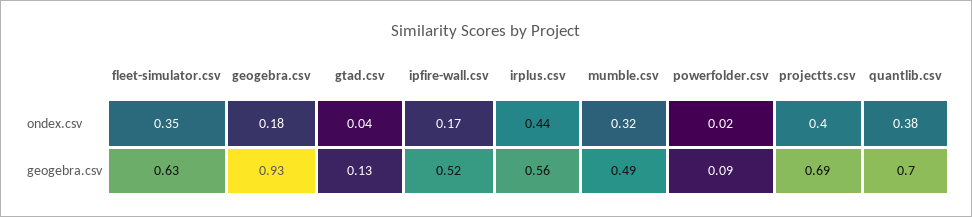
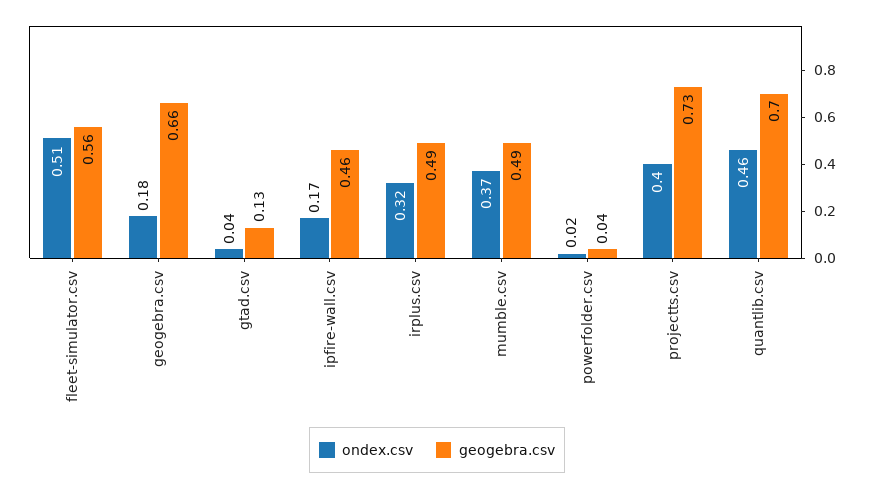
  {
    "ondex.csv": {
-     "fleet-simulator.csv": 0.35,
+     "fleet-simulator.csv": 0.51,
      "geogebra.csv": 0.18,
      "gtad.csv": 0.04,
      "ipfire-wall.csv": 0.17,
-     "irplus.csv": 0.44,
+     "irplus.csv": 0.32,
-     "mumble.csv": 0.32,
+     "mumble.csv": 0.37,
      "powerfolder.csv": 0.02,
      "projectts.csv": 0.4,
-     "quantlib.csv": 0.38
+     "quantlib.csv": 0.46
    },
    "geogebra.csv": {
-     "fleet-simulator.csv": 0.63,
+     "fleet-simulator.csv": 0.56,
-     "geogebra.csv": 0.93,
+     "geogebra.csv": 0.66,
      "gtad.csv": 0.13,
-     "ipfire-wall.csv": 0.52,
+     "ipfire-wall.csv": 0.46,
-     "irplus.csv": 0.56,
+     "irplus.csv": 0.49,
      "mumble.csv": 0.49,
-     "powerfolder.csv": 0.09,
+     "powerfolder.csv": 0.04,
-     "projectts.csv": 0.69,
+     "projectts.csv": 0.73,
      "quantlib.csv": 0.7
    }
  }

